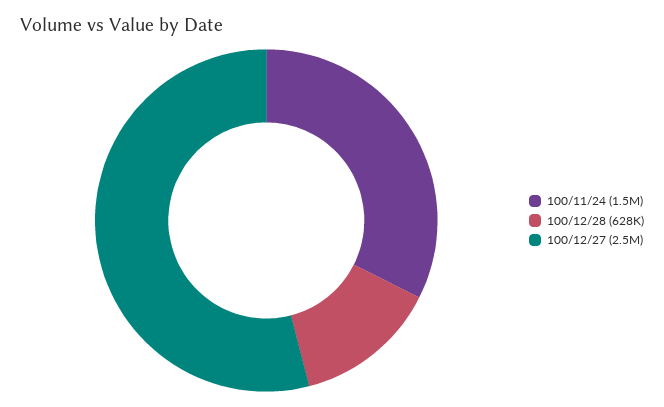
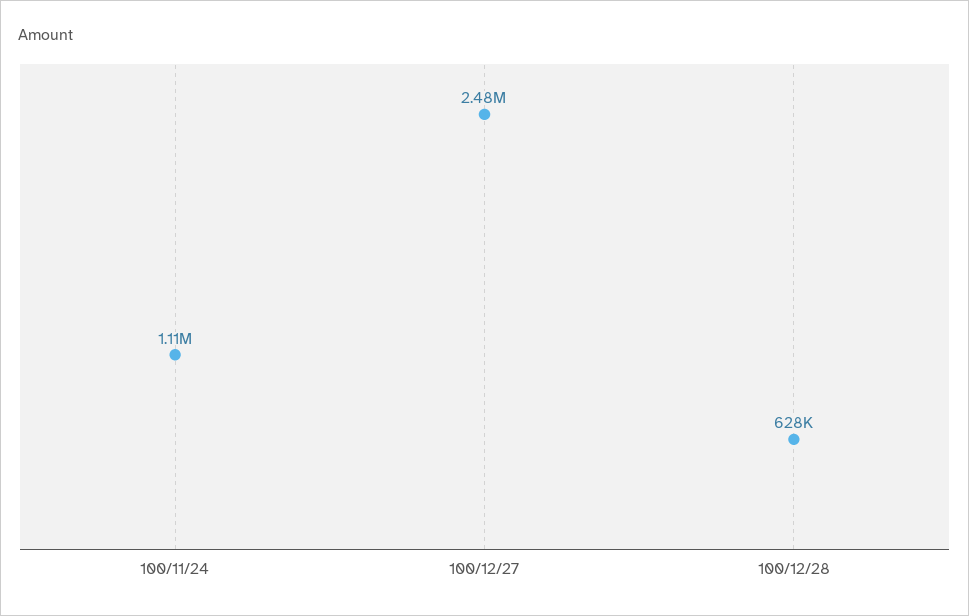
  {
-   "100/11/24": 1500000,
+   "100/11/24": 1110000,
    "100/12/28": 628000,
    "100/12/27": 2480000
  }

